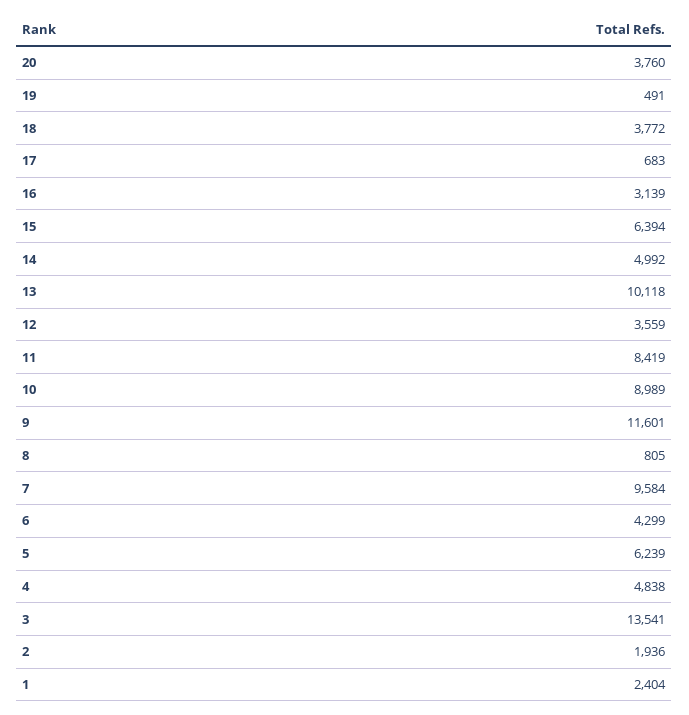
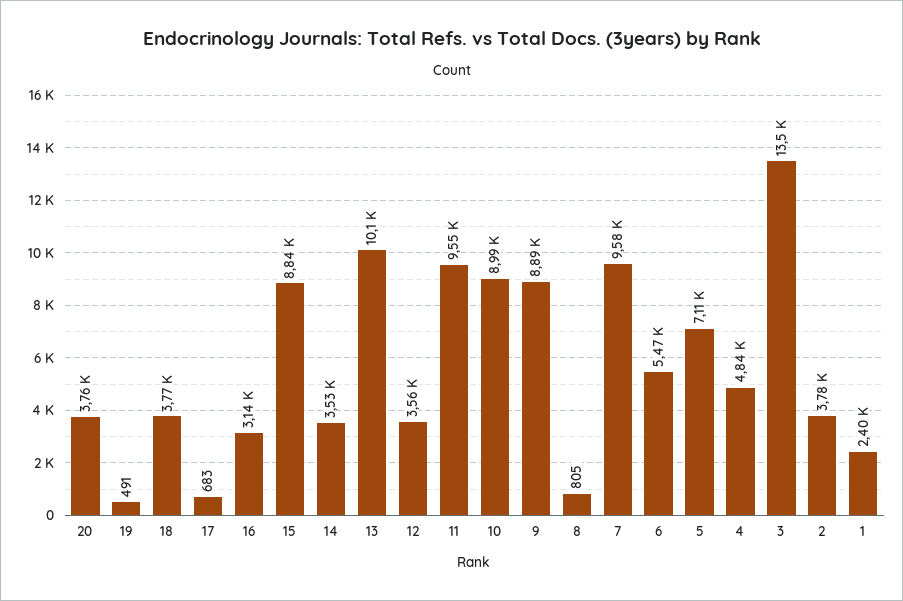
  {
    "20": 3760,
    "19": 491,
    "18": 3772,
    "17": 683,
    "16": 3139,
-   "15": 6394,
+   "15": 8840,
-   "14": 4992,
+   "14": 3530,
    "13": 10118,
    "12": 3559,
-   "11": 8419,
+   "11": 9550,
    "10": 8989,
-   "9": 11601,
+   "9": 8890,
    "8": 805,
    "7": 9584,
-   "6": 4299,
+   "6": 5470,
-   "5": 6239,
+   "5": 7110,
    "4": 4838,
    "3": 13541,
-   "2": 1936,
+   "2": 3780,
    "1": 2404
  }

